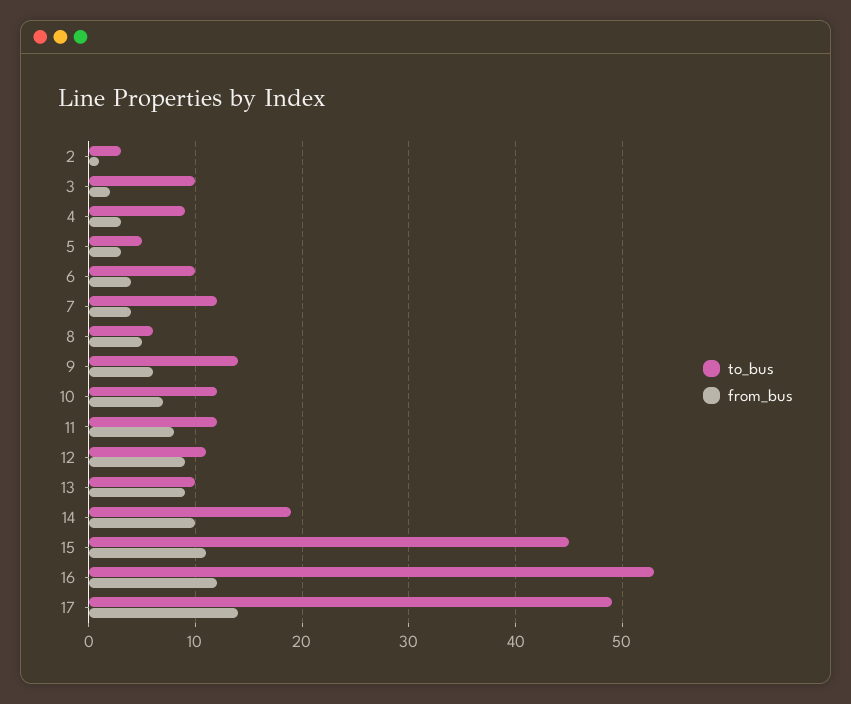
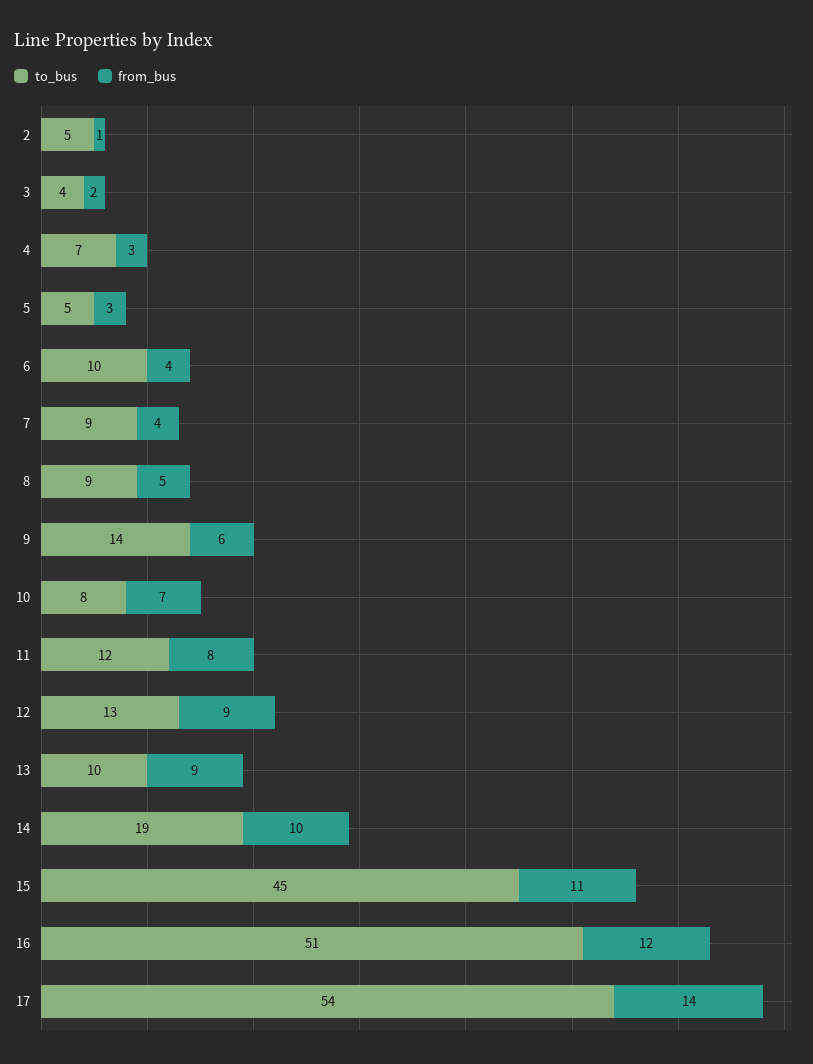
  {
    "to_bus": {
-     "2": 3,
+     "2": 5,
-     "3": 10,
+     "3": 4,
-     "4": 9,
+     "4": 7,
      "5": 5,
      "6": 10,
-     "7": 12,
+     "7": 9,
-     "8": 6,
+     "8": 9,
      "9": 14,
-     "10": 12,
+     "10": 8,
      "11": 12,
-     "12": 11,
+     "12": 13,
      "13": 10,
      "14": 19,
      "15": 45,
-     "16": 53,
+     "16": 51,
-     "17": 49
+     "17": 54
    },
    "from_bus": {
      "2": 1,
      "3": 2,
      "4": 3,
      "5": 3,
      "6": 4,
      "7": 4,
      "8": 5,
      "9": 6,
      "10": 7,
      "11": 8,
      "12": 9,
      "13": 9,
      "14": 10,
      "15": 11,
      "16": 12,
      "17": 14
    }
  }

